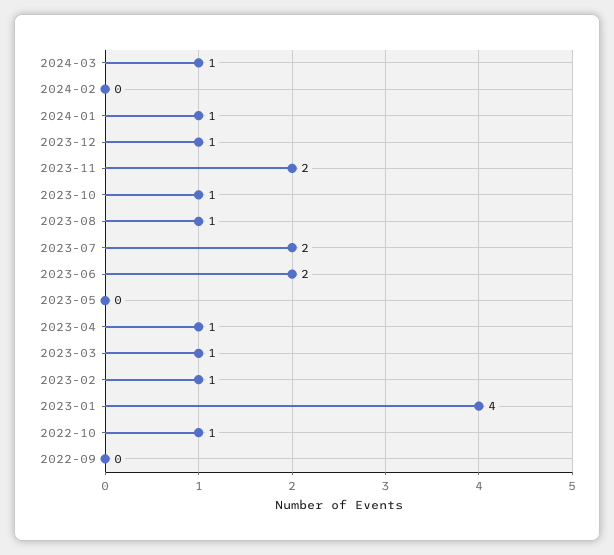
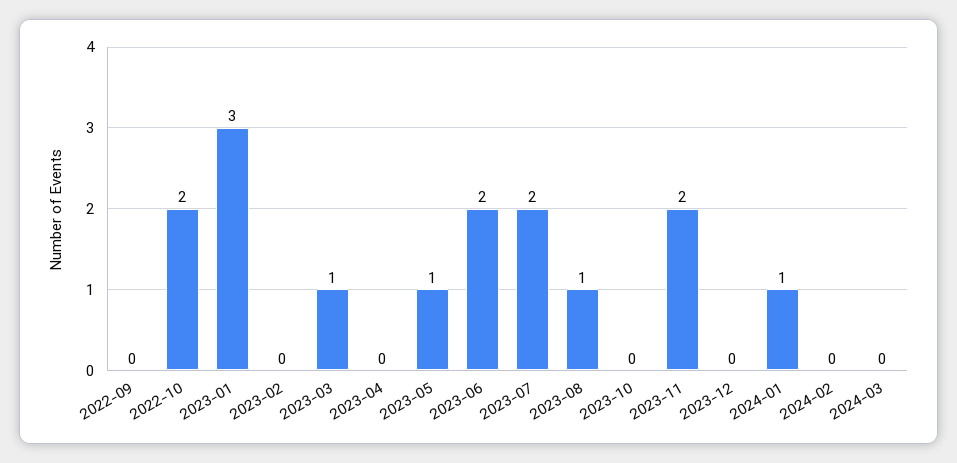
  {
-   "2024-03": 1,
+   "2024-03": 0,
    "2024-02": 0,
    "2024-01": 1,
-   "2023-12": 1,
+   "2023-12": 0,
    "2023-11": 2,
-   "2023-10": 1,
+   "2023-10": 0,
    "2023-08": 1,
    "2023-07": 2,
    "2023-06": 2,
-   "2023-05": 0,
+   "2023-05": 1,
-   "2023-04": 1,
+   "2023-04": 0,
    "2023-03": 1,
-   "2023-02": 1,
+   "2023-02": 0,
-   "2023-01": 4,
+   "2023-01": 3,
-   "2022-10": 1,
+   "2022-10": 2,
    "2022-09": 0
  }

